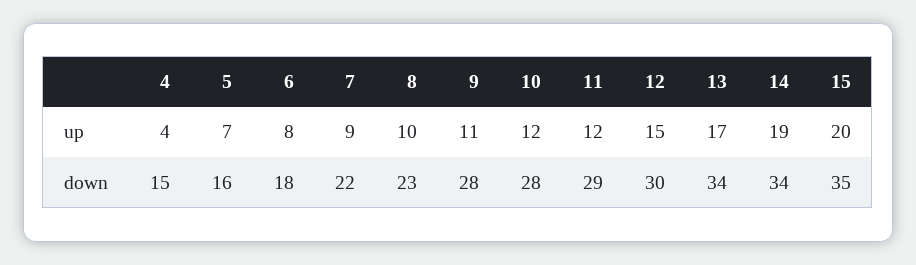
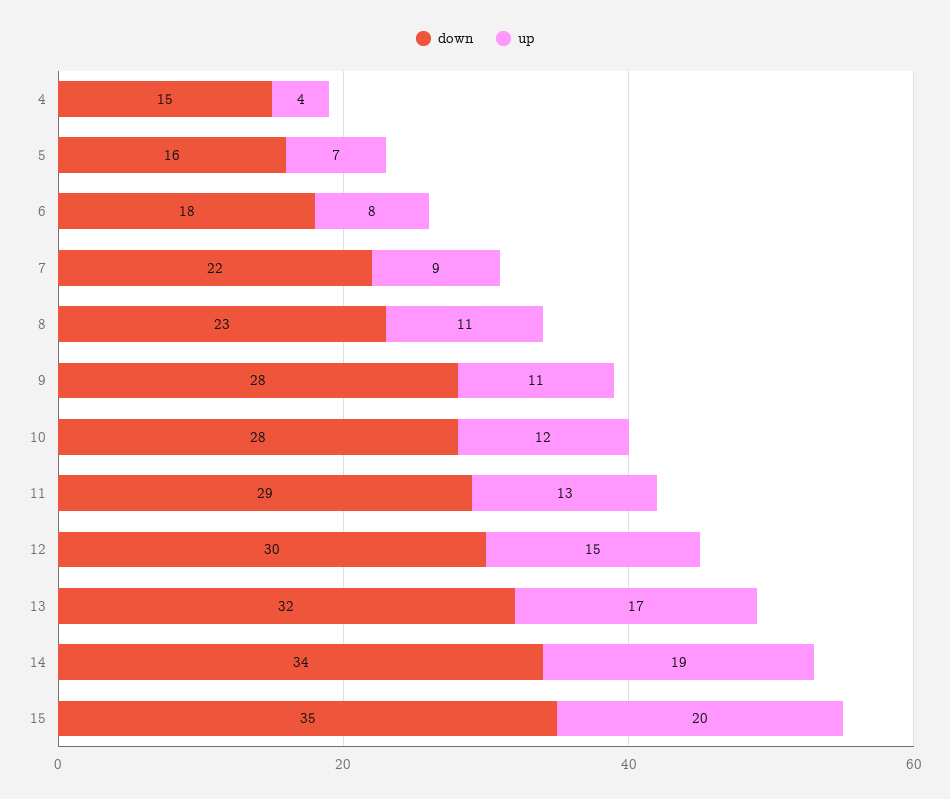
  {
    "up": {
      "4": 4,
      "5": 7,
      "6": 8,
      "7": 9,
-     "8": 10,
+     "8": 11,
      "9": 11,
      "10": 12,
-     "11": 12,
+     "11": 13,
      "12": 15,
      "13": 17,
      "14": 19,
      "15": 20
    },
    "down": {
      "4": 15,
      "5": 16,
      "6": 18,
      "7": 22,
      "8": 23,
      "9": 28,
      "10": 28,
      "11": 29,
      "12": 30,
-     "13": 34,
+     "13": 32,
      "14": 34,
      "15": 35
    }
  }

